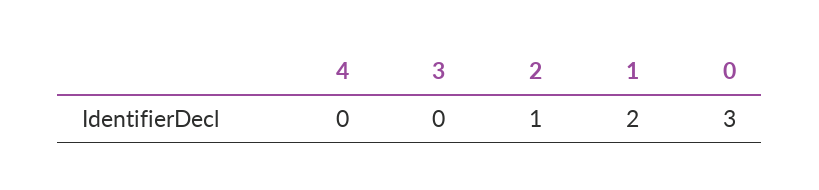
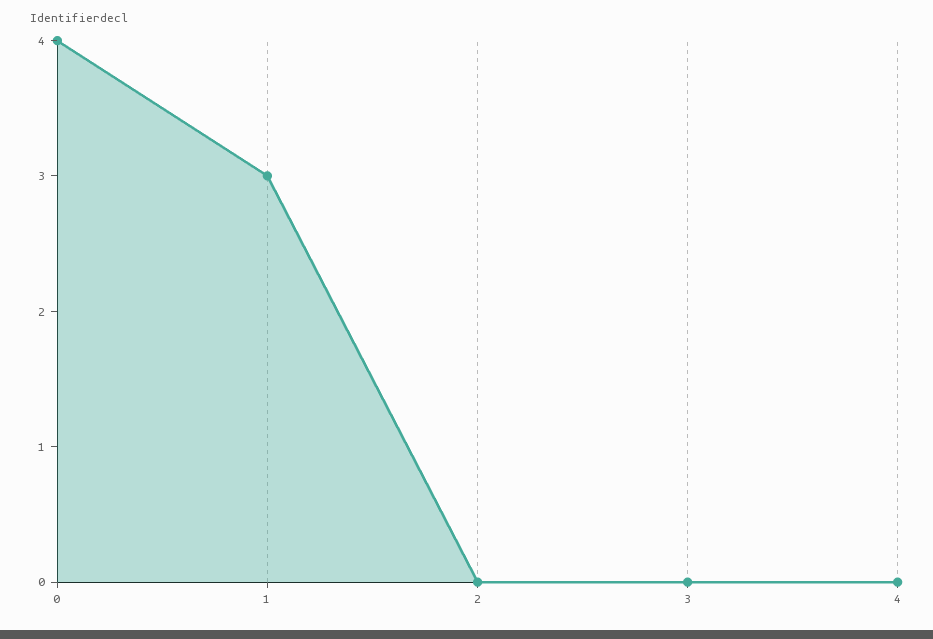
  {
    "4": 0,
    "3": 0,
-   "2": 1,
+   "2": 0,
-   "1": 2,
+   "1": 3,
-   "0": 3
+   "0": 4
  }

